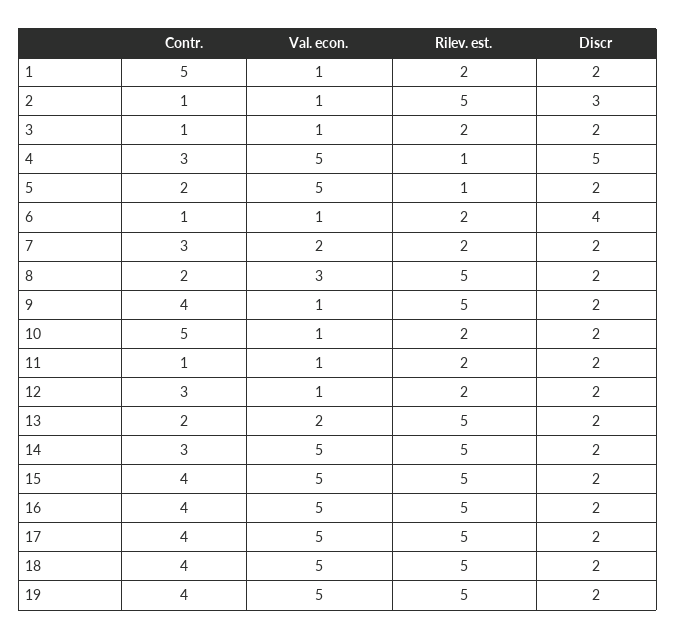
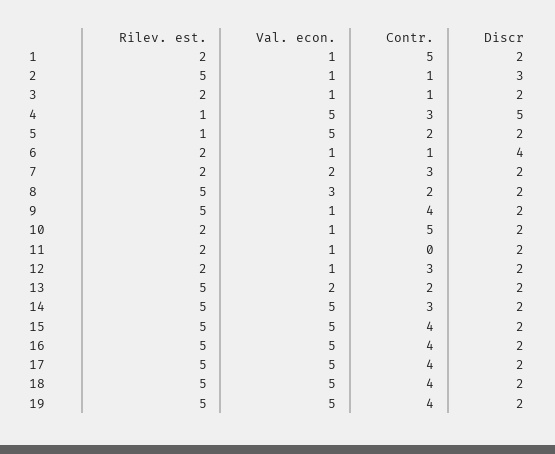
  {
    "Contr.": {
      "1": 5,
      "2": 1,
      "3": 1,
      "4": 3,
      "5": 2,
      "6": 1,
      "7": 3,
      "8": 2,
      "9": 4,
      "10": 5,
-     "11": 1,
+     "11": 0,
      "12": 3,
      "13": 2,
      "14": 3,
      "15": 4,
      "16": 4,
      "17": 4,
      "18": 4,
      "19": 4
    },
    "Val. econ.": {
      "1": 1,
      "2": 1,
      "3": 1,
      "4": 5,
      "5": 5,
      "6": 1,
      "7": 2,
      "8": 3,
      "9": 1,
      "10": 1,
      "11": 1,
      "12": 1,
      "13": 2,
      "14": 5,
      "15": 5,
      "16": 5,
      "17": 5,
      "18": 5,
      "19": 5
    },
    "Rilev. est.": {
      "1": 2,
      "2": 5,
      "3": 2,
      "4": 1,
      "5": 1,
      "6": 2,
      "7": 2,
      "8": 5,
      "9": 5,
      "10": 2,
      "11": 2,
      "12": 2,
      "13": 5,
      "14": 5,
      "15": 5,
      "16": 5,
      "17": 5,
      "18": 5,
      "19": 5
    },
    "Discr": {
      "1": 2,
      "2": 3,
      "3": 2,
      "4": 5,
      "5": 2,
      "6": 4,
      "7": 2,
      "8": 2,
      "9": 2,
      "10": 2,
      "11": 2,
      "12": 2,
      "13": 2,
      "14": 2,
      "15": 2,
      "16": 2,
      "17": 2,
      "18": 2,
      "19": 2
    }
  }

